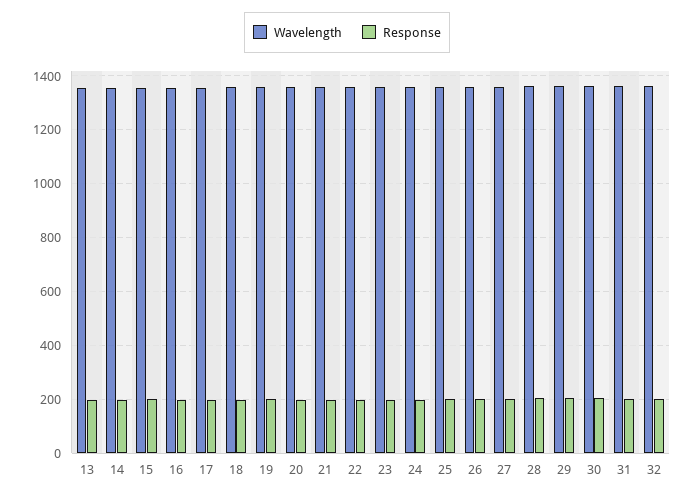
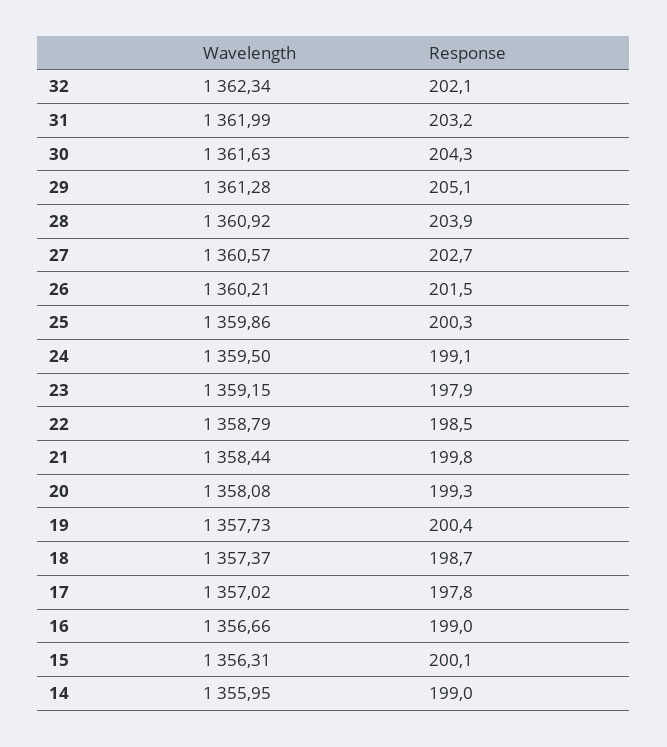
  {
    "Wavelength": {
-     "13": 1350,
      "14": 1355.95,
      "15": 1356.31,
      "16": 1356.66,
      "17": 1357.02,
      "18": 1357.37,
      "19": 1357.73,
      "20": 1358.08,
      "21": 1358.44,
      "22": 1358.79,
      "23": 1359.15,
      "24": 1359.5,
      "25": 1359.86,
      "26": 1360.21,
      "27": 1360.57,
      "28": 1360.92,
      "29": 1361.28,
      "30": 1361.63,
      "31": 1361.99,
      "32": 1362.34
    },
    "Response": {
-     "13": 200,
      "14": 199,
      "15": 200.1,
      "16": 199,
      "17": 197.8,
      "18": 198.7,
      "19": 200.4,
      "20": 199.3,
      "21": 199.8,
      "22": 198.5,
      "23": 197.9,
      "24": 199.1,
      "25": 200.3,
      "26": 201.5,
      "27": 202.7,
      "28": 203.9,
      "29": 205.1,
      "30": 204.3,
      "31": 203.2,
      "32": 202.1
    }
  }

